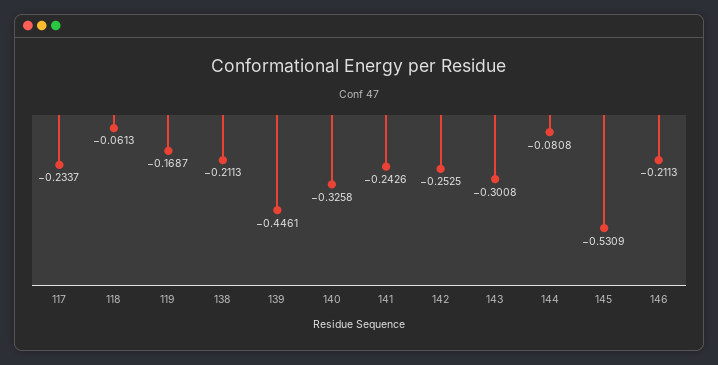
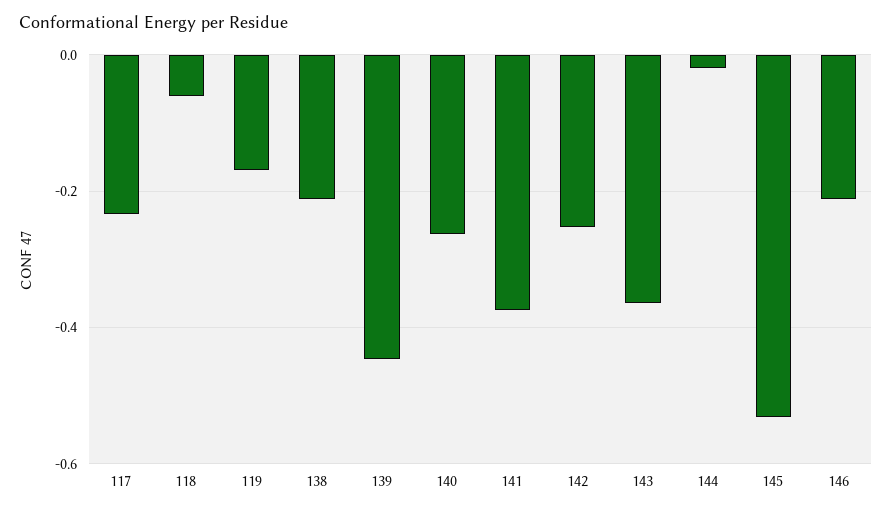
  {
    "117": -0.2337,
    "118": -0.0613,
    "119": -0.1687,
    "138": -0.2113,
    "139": -0.4461,
-   "140": -0.3258,
+   "140": -0.26,
-   "141": -0.2426,
+   "141": -0.38,
    "142": -0.2525,
-   "143": -0.3008,
+   "143": -0.36,
-   "144": -0.0808,
+   "144": -0.02,
    "145": -0.5309,
    "146": -0.2113
  }

